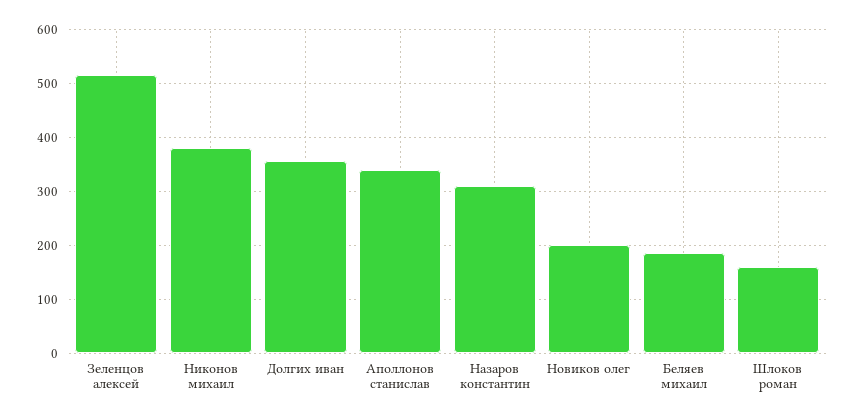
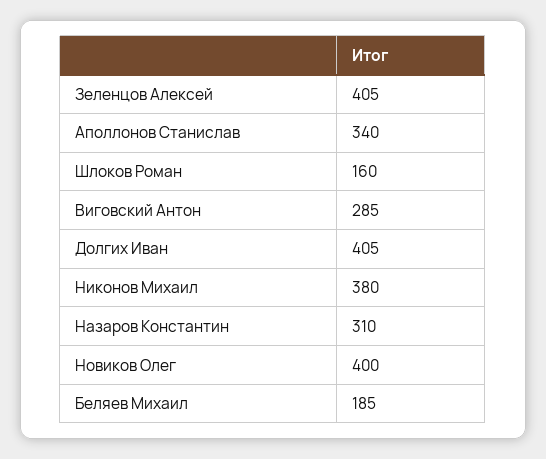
  {
-   "Зеленцов алексей": 520,
+   "Зеленцов алексей": 405,
    "Никонов михаил": 380,
-   "Долгих иван": 360,
+   "Долгих иван": 405,
    "Аполлонов станислав": 340,
    "Назаров константин": 310,
-   "Новиков олег": 200,
+   "Новиков олег": 400,
    "Беляев михаил": 185,
-   "Шлоков роман": 160
+   "Шлоков роман": 160,
+   "Виговский Антон": 285
  }

